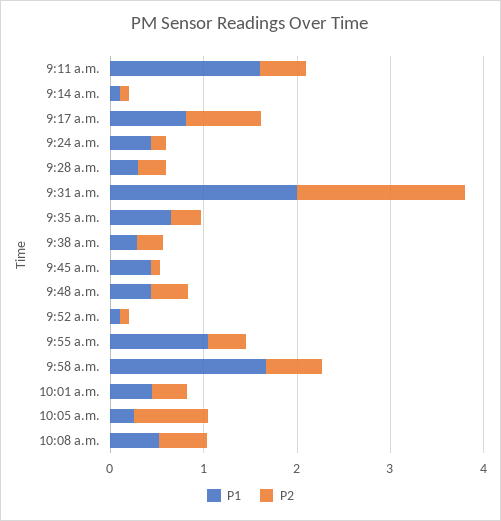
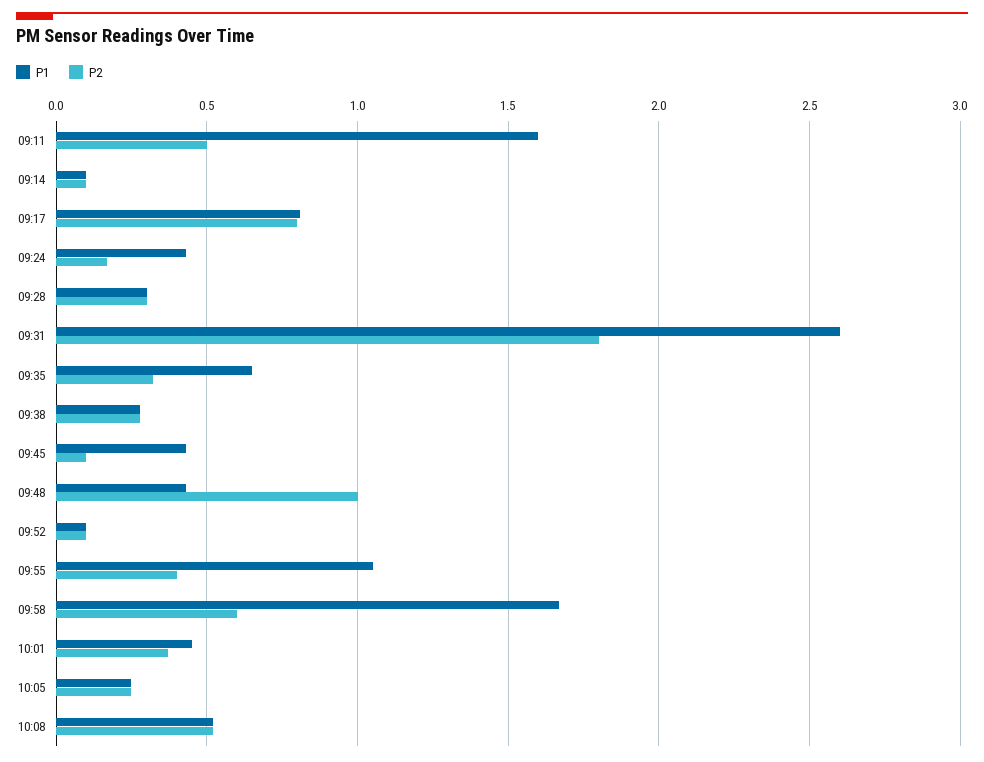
  {
    "P1": {
      "9:11 a.m.": 1.6,
      "9:14 a.m.": 0.1,
      "9:17 a.m.": 0.8,
      "9:24 a.m.": 0.45,
      "9:28 a.m.": 0.3,
-     "9:31 a.m.": 2,
+     "9:31 a.m.": 2.6,
      "9:35 a.m.": 0.65,
      "9:38 a.m.": 0.3,
      "9:45 a.m.": 0.45,
      "9:48 a.m.": 0.45,
      "9:52 a.m.": 0.1,
      "9:55 a.m.": 1.05,
      "9:58 a.m.": 1.65,
      "10:01 a.m.": 0.45,
      "10:05 a.m.": 0.25,
      "10:08 a.m.": 0.5
    },
    "P2": {
      "9:11 a.m.": 0.5,
      "9:14 a.m.": 0.1,
      "9:17 a.m.": 0.8,
      "9:24 a.m.": 0.15,
      "9:28 a.m.": 0.3,
      "9:31 a.m.": 1.8,
      "9:35 a.m.": 0.3,
      "9:38 a.m.": 0.3,
      "9:45 a.m.": 0.1,
-     "9:48 a.m.": 0.4,
+     "9:48 a.m.": 1,
      "9:52 a.m.": 0.1,
      "9:55 a.m.": 0.4,
      "9:58 a.m.": 0.6,
      "10:01 a.m.": 0.35,
-     "10:05 a.m.": 0.8,
+     "10:05 a.m.": 0.25,
      "10:08 a.m.": 0.5
    }
  }

